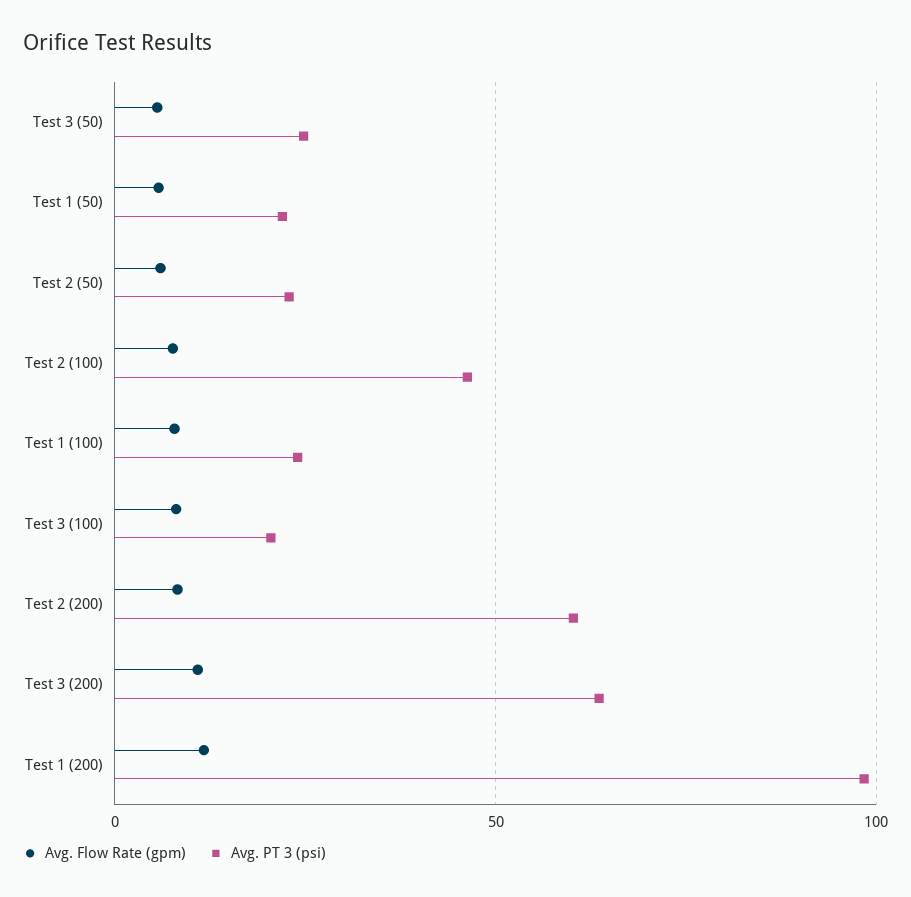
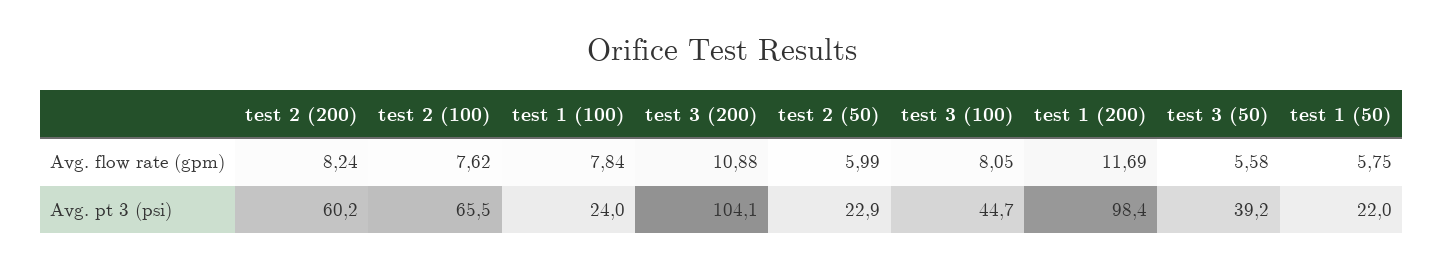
  {
    "Avg. Flow Rate (gpm)": {
      "Test 3 (50)": 5.58,
      "Test 1 (50)": 5.75,
      "Test 2 (50)": 5.99,
      "Test 2 (100)": 7.62,
      "Test 1 (100)": 7.84,
      "Test 3 (100)": 8.05,
      "Test 2 (200)": 8.24,
      "Test 3 (200)": 10.88,
      "Test 1 (200)": 11.69
    },
    "Avg. PT 3 (psi)": {
-     "Test 3 (50)": 25,
+     "Test 3 (50)": 39.2,
      "Test 1 (50)": 22,
      "Test 2 (50)": 22.9,
-     "Test 2 (100)": 45,
+     "Test 2 (100)": 65.5,
      "Test 1 (100)": 24,
-     "Test 3 (100)": 20,
+     "Test 3 (100)": 44.7,
      "Test 2 (200)": 60.2,
-     "Test 3 (200)": 65,
+     "Test 3 (200)": 104.1,
      "Test 1 (200)": 98.4
    }
  }

